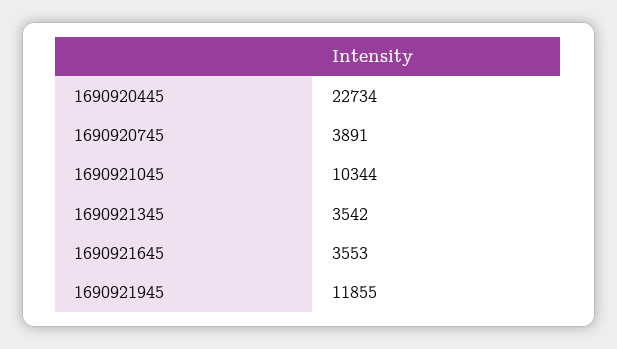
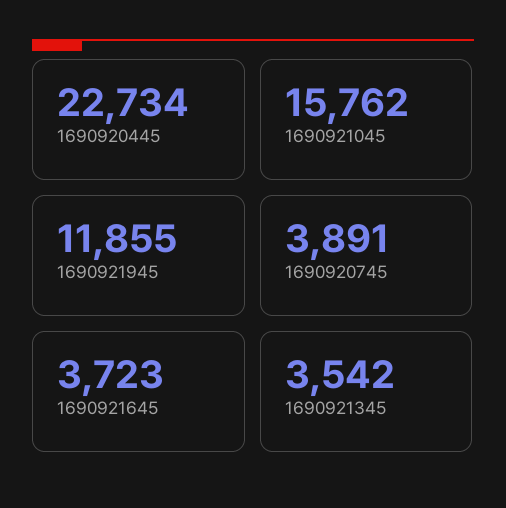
  {
    "1690920445": 22734,
    "1690920745": 3891,
-   "1690921045": 10344,
+   "1690921045": 15762,
    "1690921345": 3542,
-   "1690921645": 3553,
+   "1690921645": 3723,
    "1690921945": 11855
  }

